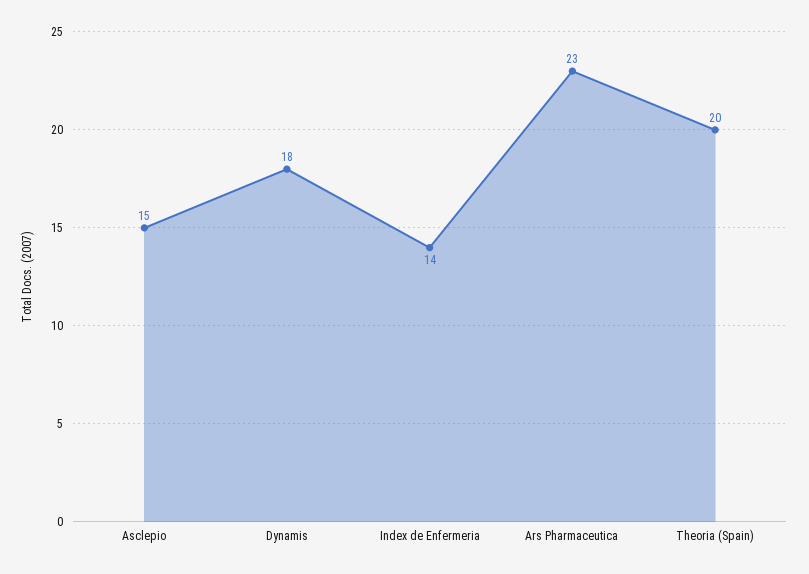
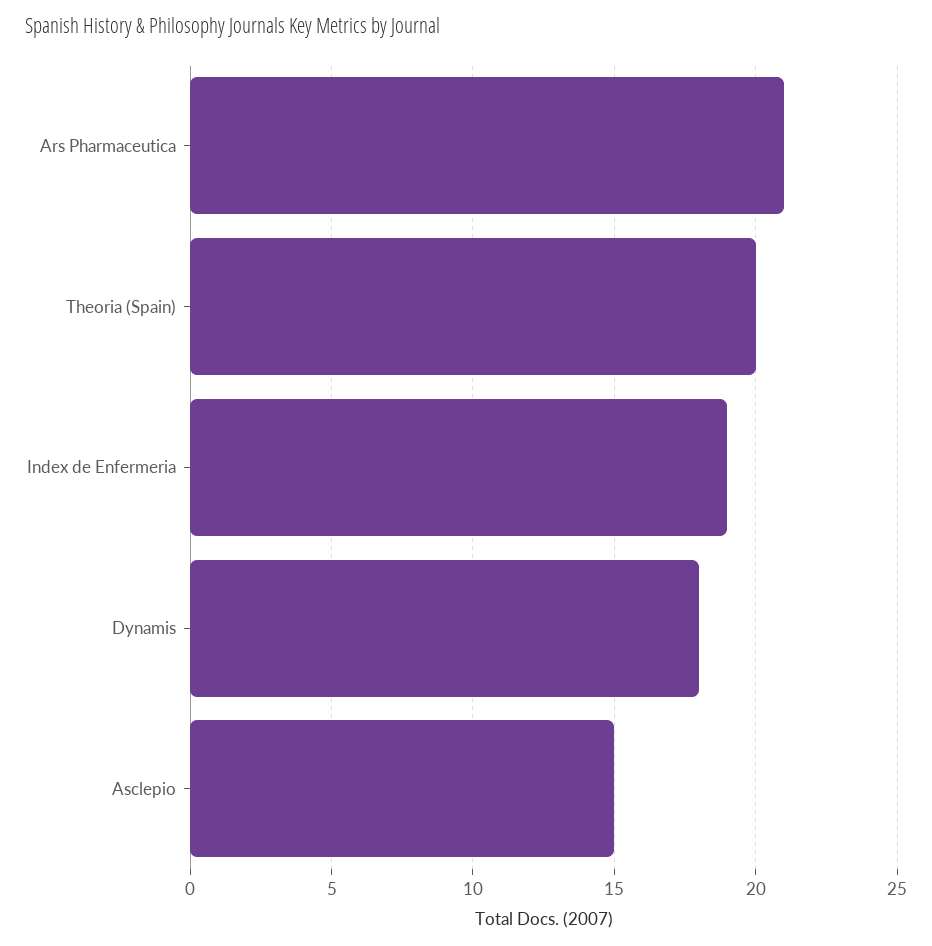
  {
    "Asclepio": 15,
    "Dynamis": 18,
-   "Index de Enfermeria": 14,
+   "Index de Enfermeria": 19,
-   "Ars Pharmaceutica": 23,
+   "Ars Pharmaceutica": 21,
    "Theoria (Spain)": 20
  }

